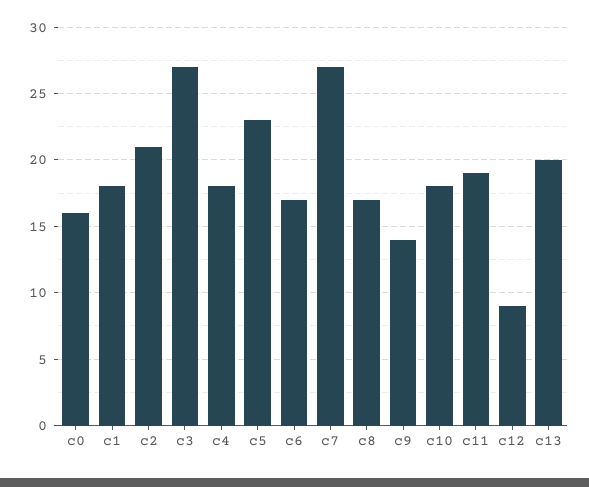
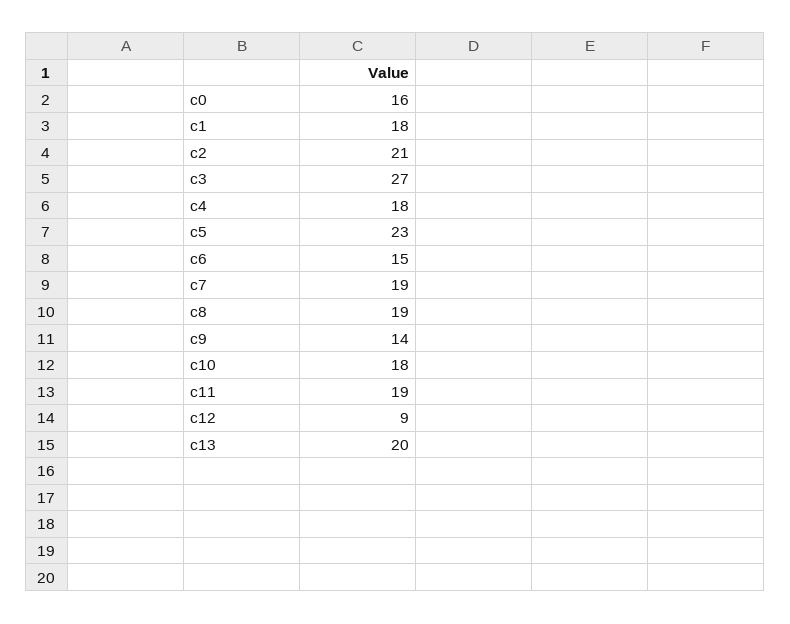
  {
    "c0": 16,
    "c1": 18,
    "c2": 21,
    "c3": 27,
    "c4": 18,
    "c5": 23,
-   "c6": 17,
+   "c6": 15,
-   "c7": 27,
+   "c7": 19,
-   "c8": 17,
+   "c8": 19,
    "c9": 14,
    "c10": 18,
    "c11": 19,
    "c12": 9,
    "c13": 20
  }

